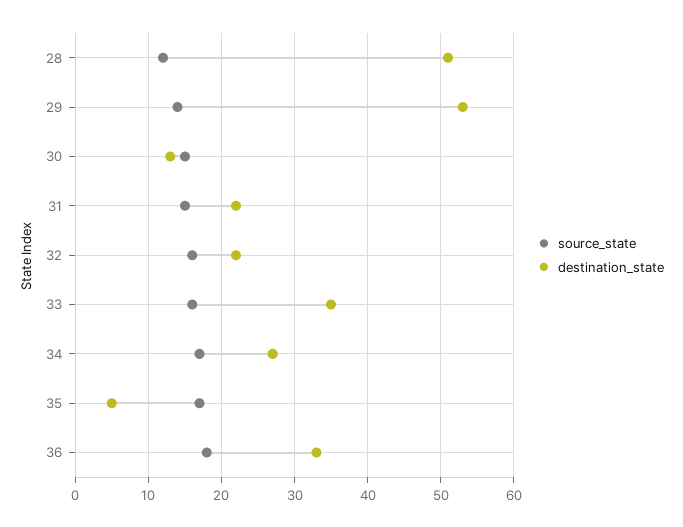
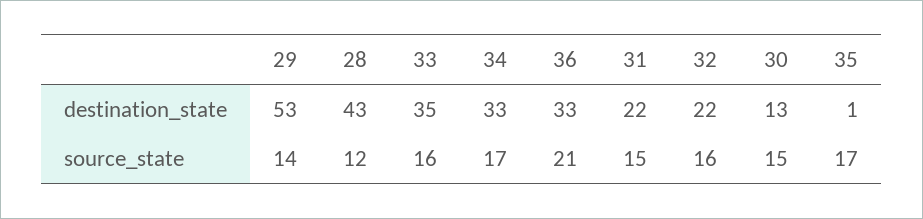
  {
    "source_state": {
      "28": 12,
      "29": 14,
      "30": 15,
      "31": 15,
      "32": 16,
      "33": 16,
      "34": 17,
      "35": 17,
-     "36": 18
+     "36": 21
    },
    "destination_state": {
-     "28": 51,
+     "28": 43,
      "29": 53,
      "30": 13,
      "31": 22,
      "32": 22,
      "33": 35,
-     "34": 27,
+     "34": 33,
-     "35": 5,
+     "35": 1,
      "36": 33
    }
  }

